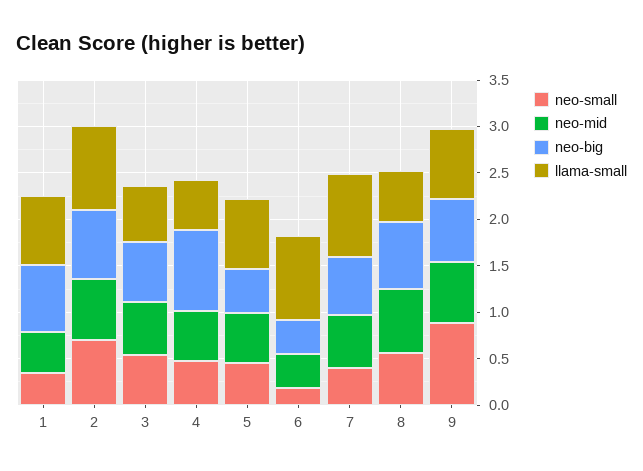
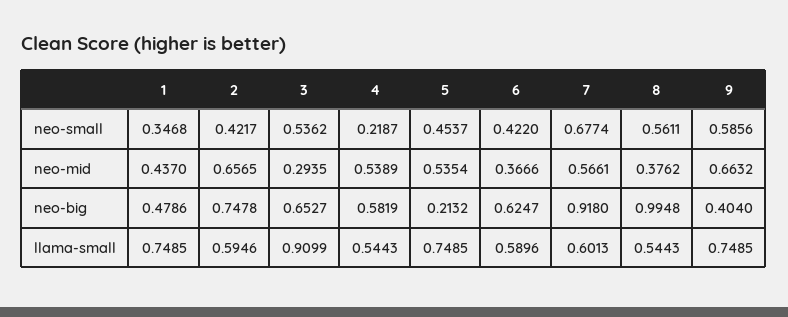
  {
    "neo-small": {
      "1": 0.3468,
-     "2": 0.7,
+     "2": 0.4217,
      "3": 0.5362,
-     "4": 0.5,
+     "4": 0.2187,
      "5": 0.4537,
-     "6": 0.2,
+     "6": 0.422,
-     "7": 0.4,
+     "7": 0.6774,
      "8": 0.5611,
-     "9": 0.9
+     "9": 0.5856
    },
    "neo-mid": {
      "1": 0.437,
      "2": 0.6565,
-     "3": 0.6,
+     "3": 0.2935,
      "4": 0.5389,
      "5": 0.5354,
      "6": 0.3666,
      "7": 0.5661,
-     "8": 0.7,
+     "8": 0.3762,
      "9": 0.6632
    },
    "neo-big": {
-     "1": 0.7,
+     "1": 0.4786,
      "2": 0.7478,
      "3": 0.6527,
-     "4": 0.9,
+     "4": 0.5819,
-     "5": 0.5,
+     "5": 0.2132,
-     "6": 0.4,
+     "6": 0.6247,
-     "7": 0.6,
+     "7": 0.918,
-     "8": 0.7,
+     "8": 0.9948,
-     "9": 0.7
+     "9": 0.404
    },
    "llama-small": {
      "1": 0.7485,
-     "2": 0.9,
+     "2": 0.5946,
-     "3": 0.6,
+     "3": 0.9099,
      "4": 0.5443,
      "5": 0.7485,
-     "6": 0.9,
+     "6": 0.5896,
-     "7": 0.9,
+     "7": 0.6013,
      "8": 0.5443,
      "9": 0.7485
    }
  }

